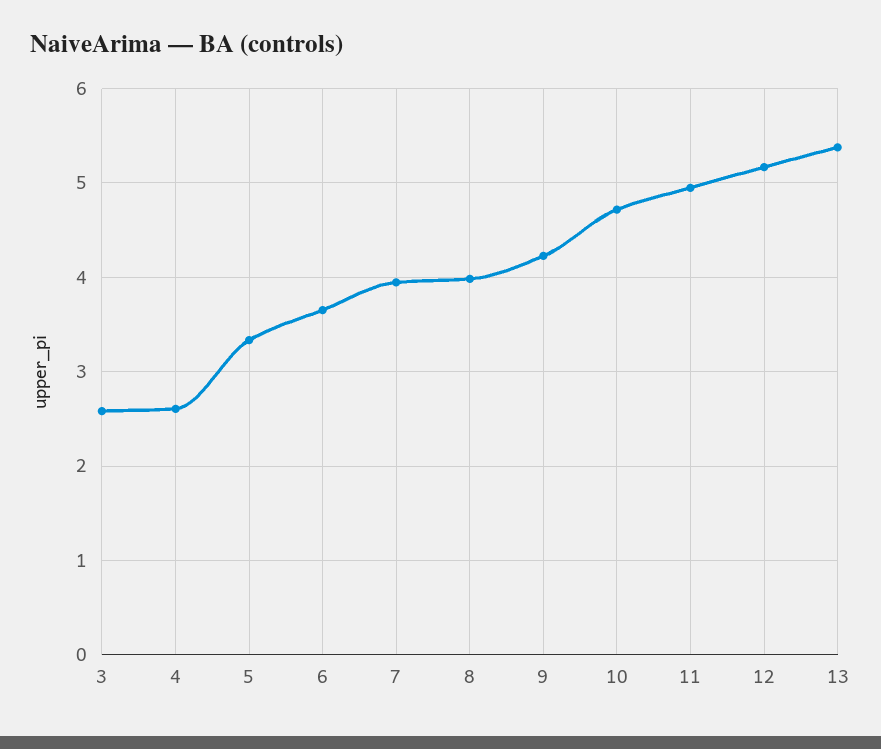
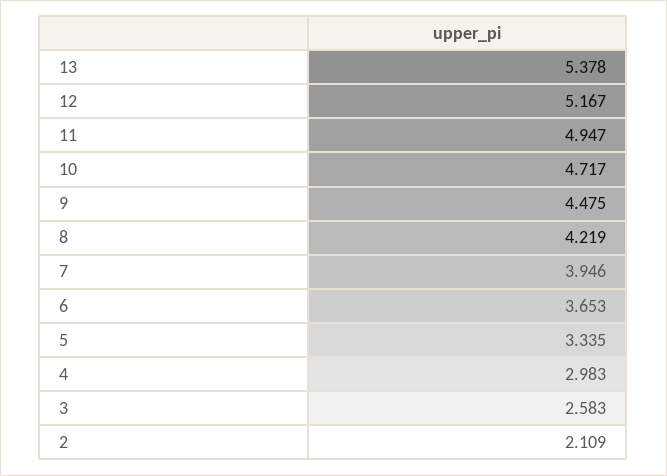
  {
    "3": 2.583,
-   "4": 2.6,
+   "4": 2.983,
    "5": 3.335,
    "6": 3.653,
    "7": 3.946,
-   "8": 4,
+   "8": 4.219,
-   "9": 4.2,
+   "9": 4.475,
    "10": 4.717,
    "11": 4.947,
    "12": 5.167,
-   "13": 5.378
+   "13": 5.378,
+   "2": 2.109
  }

